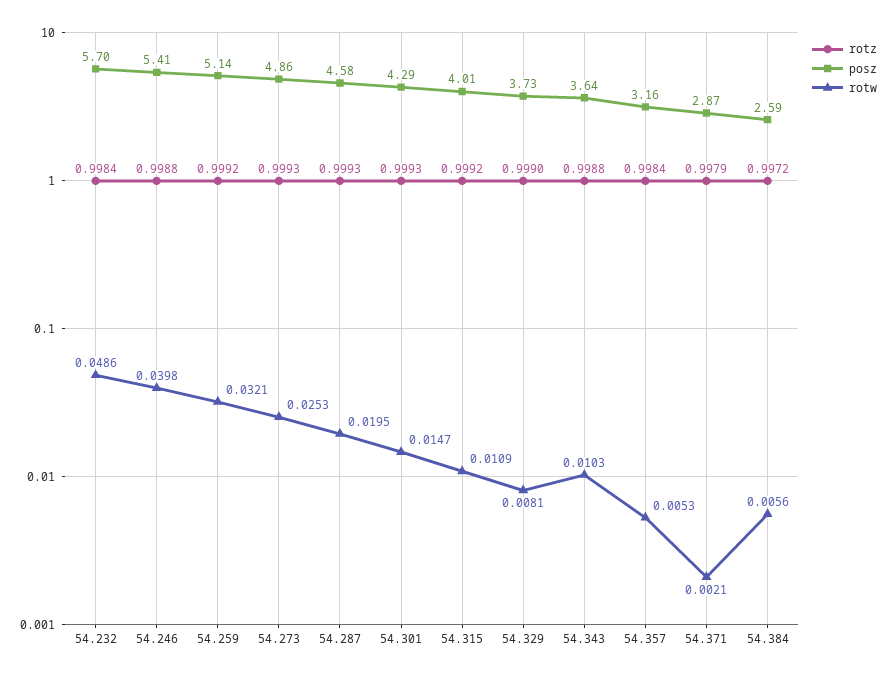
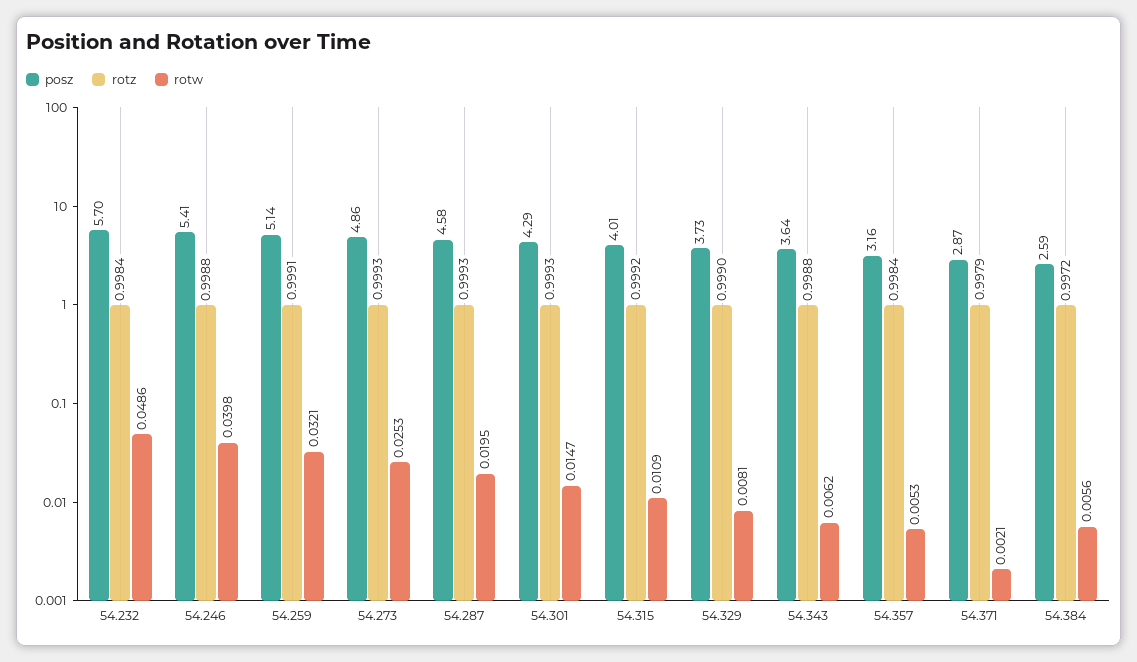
  {
    "rotz": {
      "54.232": 0.9984,
      "54.246": 0.9988,
-     "54.259": 0.9992,
+     "54.259": 0.9991,
      "54.273": 0.9993,
      "54.287": 0.9993,
      "54.301": 0.9993,
      "54.315": 0.9992,
      "54.329": 0.999,
      "54.343": 0.9988,
      "54.357": 0.9984,
      "54.371": 0.9979,
      "54.384": 0.9972
    },
    "posz": {
      "54.232": 5.7,
      "54.246": 5.41,
      "54.259": 5.14,
      "54.273": 4.86,
      "54.287": 4.58,
      "54.301": 4.29,
      "54.315": 4.01,
      "54.329": 3.73,
      "54.343": 3.64,
      "54.357": 3.16,
      "54.371": 2.87,
      "54.384": 2.59
    },
    "rotw": {
      "54.232": 0.0486,
      "54.246": 0.0398,
      "54.259": 0.0321,
      "54.273": 0.0253,
      "54.287": 0.0195,
      "54.301": 0.0147,
      "54.315": 0.0109,
      "54.329": 0.0081,
-     "54.343": 0.0103,
+     "54.343": 0.0062,
      "54.357": 0.0053,
      "54.371": 0.0021,
      "54.384": 0.0056
    }
  }

